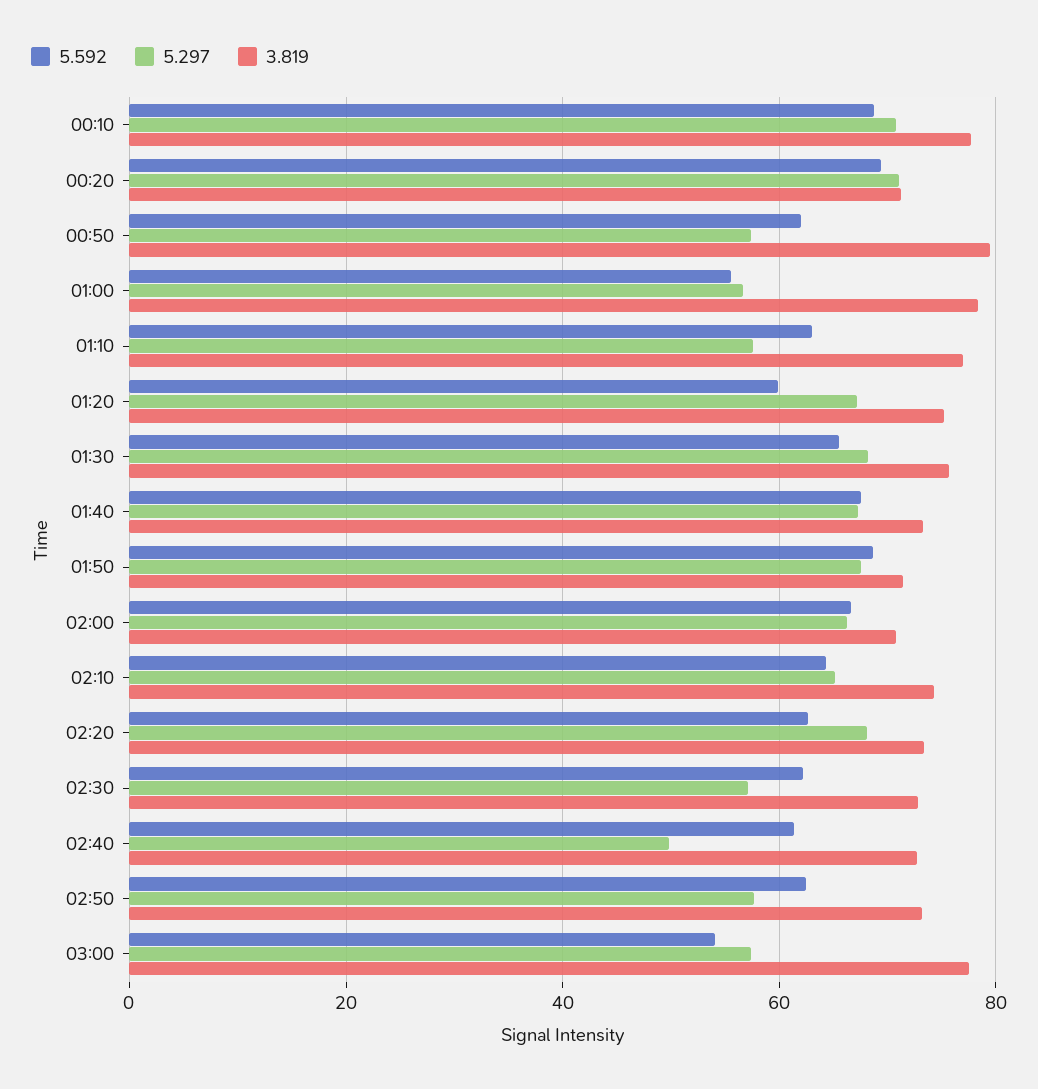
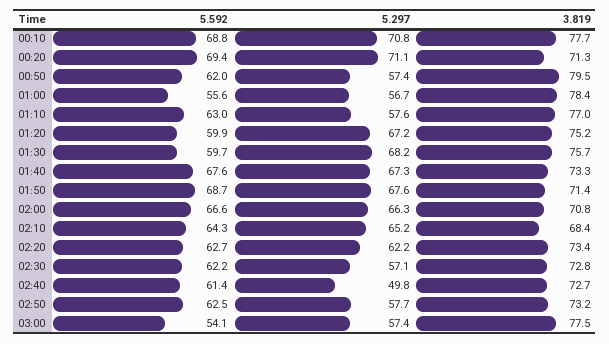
  {
    "5.592": {
      "00:10": 68.8,
      "00:20": 69.4,
      "00:50": 62,
      "01:00": 55.6,
      "01:10": 63,
      "01:20": 59.9,
-     "01:30": 66,
+     "01:30": 59.7,
      "01:40": 67.6,
      "01:50": 68.7,
      "02:00": 66.6,
      "02:10": 64.3,
      "02:20": 62.7,
      "02:30": 62.2,
      "02:40": 61.4,
      "02:50": 62.5,
      "03:00": 54.1
    },
    "5.297": {
      "00:10": 70.8,
      "00:20": 71.1,
      "00:50": 57.4,
      "01:00": 56.7,
      "01:10": 57.6,
      "01:20": 67.2,
      "01:30": 68.2,
      "01:40": 67.3,
      "01:50": 67.6,
      "02:00": 66.3,
      "02:10": 65.2,
-     "02:20": 68,
+     "02:20": 62.2,
      "02:30": 57.1,
      "02:40": 49.8,
      "02:50": 57.7,
      "03:00": 57.4
    },
    "3.819": {
      "00:10": 77.7,
      "00:20": 71.3,
      "00:50": 79.5,
      "01:00": 78.4,
      "01:10": 77,
      "01:20": 75.2,
      "01:30": 75.7,
      "01:40": 73.3,
      "01:50": 71.4,
      "02:00": 70.8,
-     "02:10": 74,
+     "02:10": 68.4,
      "02:20": 73.4,
      "02:30": 72.8,
      "02:40": 72.7,
      "02:50": 73.2,
      "03:00": 77.5
    }
  }

